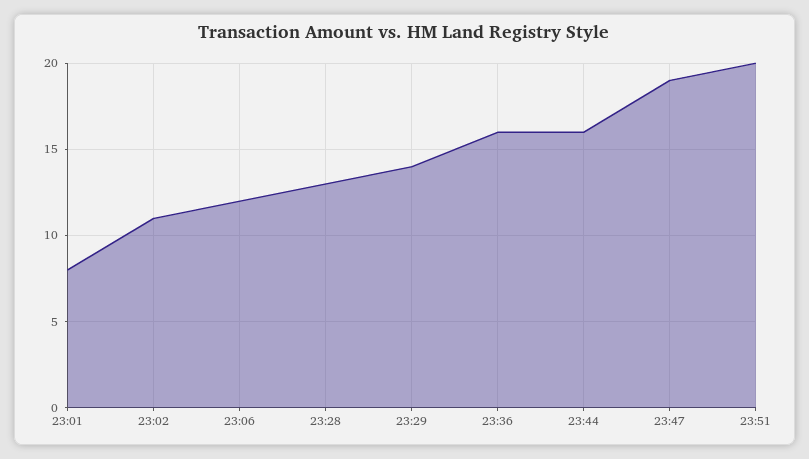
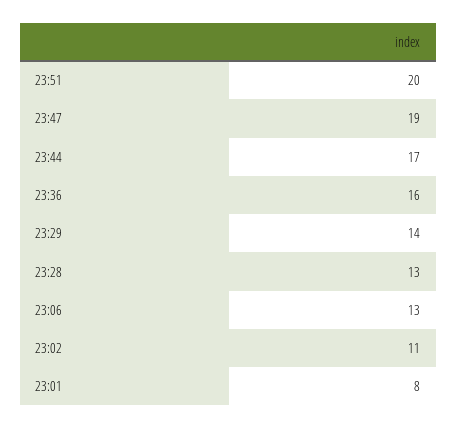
  {
    "23:01": 8,
    "23:02": 11,
-   "23:06": 12,
+   "23:06": 13,
    "23:28": 13,
    "23:29": 14,
    "23:36": 16,
-   "23:44": 16,
+   "23:44": 17,
    "23:47": 19,
    "23:51": 20
  }

